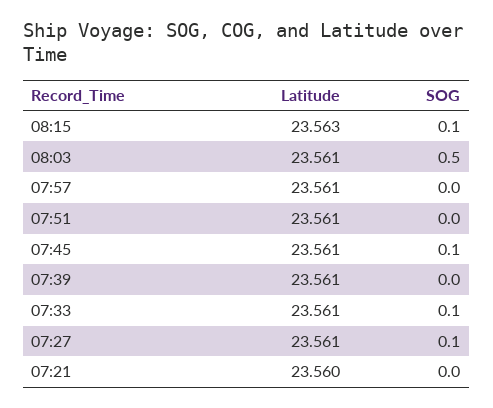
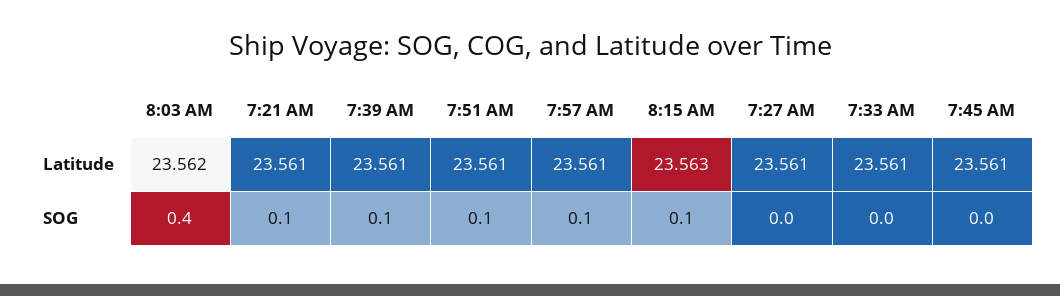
  {
    "Latitude": {
      "08:15": 23.563,
-     "08:03": 23.561,
+     "08:03": 23.562,
      "07:57": 23.561,
      "07:51": 23.561,
      "07:45": 23.561,
      "07:39": 23.561,
      "07:33": 23.561,
      "07:27": 23.561,
-     "07:21": 23.56
+     "07:21": 23.561
    },
    "SOG": {
      "08:15": 0.1,
-     "08:03": 0.5,
+     "08:03": 0.4,
-     "07:57": 0,
+     "07:57": 0.1,
-     "07:51": 0,
+     "07:51": 0.1,
-     "07:45": 0.1,
+     "07:45": 0,
-     "07:39": 0,
+     "07:39": 0.1,
-     "07:33": 0.1,
+     "07:33": 0,
-     "07:27": 0.1,
+     "07:27": 0,
-     "07:21": 0
+     "07:21": 0.1
    }
  }

